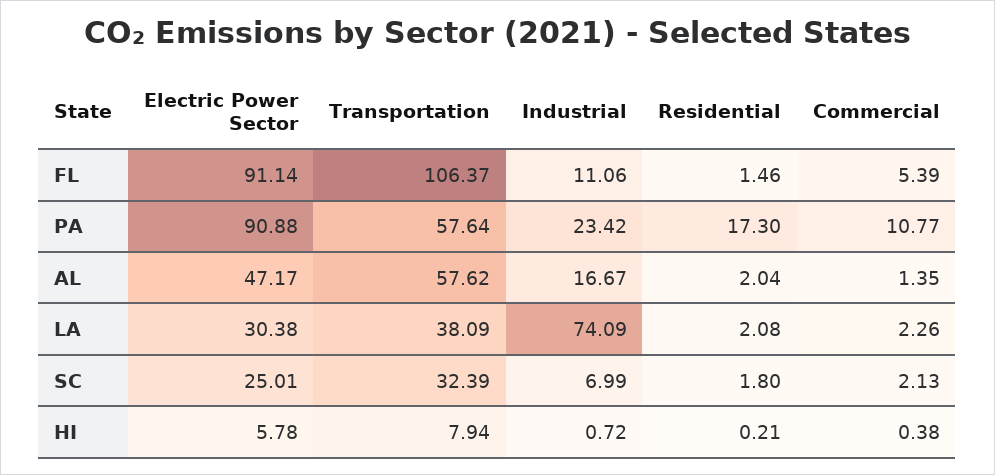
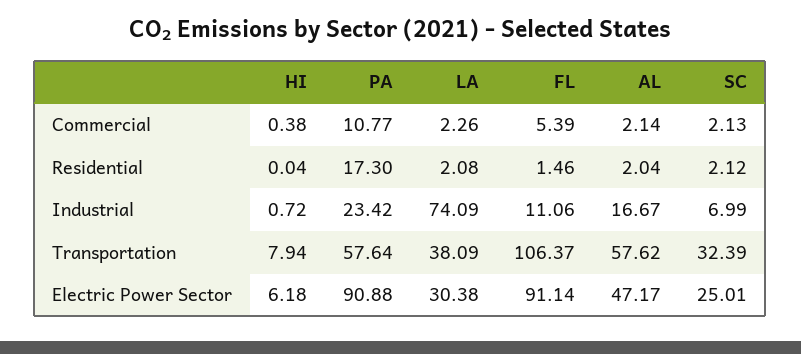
  {
    "Electric Power Sector": {
      "FL": 91.14,
      "PA": 90.88,
      "AL": 47.17,
      "LA": 30.38,
      "SC": 25.01,
-     "HI": 5.78
+     "HI": 6.18
    },
    "Transportation": {
      "FL": 106.37,
      "PA": 57.64,
      "AL": 57.62,
      "LA": 38.09,
      "SC": 32.39,
      "HI": 7.94
    },
    "Industrial": {
      "FL": 11.06,
      "PA": 23.42,
      "AL": 16.67,
      "LA": 74.09,
      "SC": 6.99,
      "HI": 0.72
    },
    "Residential": {
      "FL": 1.46,
      "PA": 17.3,
      "AL": 2.04,
      "LA": 2.08,
-     "SC": 1.8,
+     "SC": 2.12,
-     "HI": 0.21
+     "HI": 0.04
    },
    "Commercial": {
      "FL": 5.39,
      "PA": 10.77,
-     "AL": 1.35,
+     "AL": 2.14,
      "LA": 2.26,
      "SC": 2.13,
      "HI": 0.38
    }
  }

